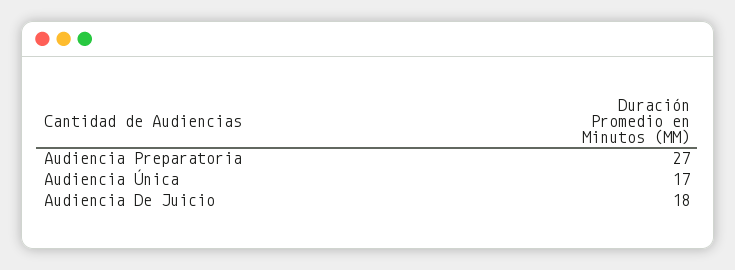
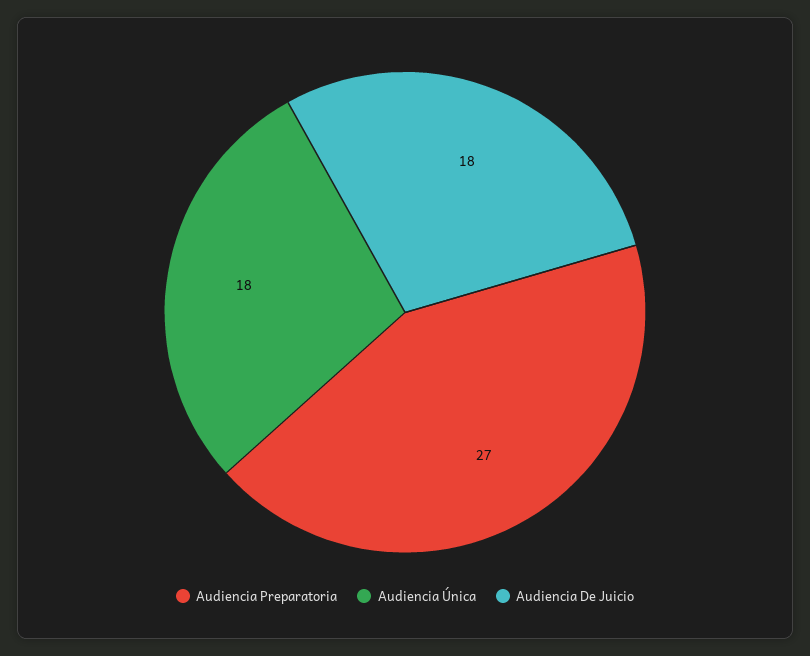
  {
    "Audiencia Preparatoria": 27,
-   "Audiencia Única": 17,
+   "Audiencia Única": 18,
    "Audiencia De Juicio": 18
  }

